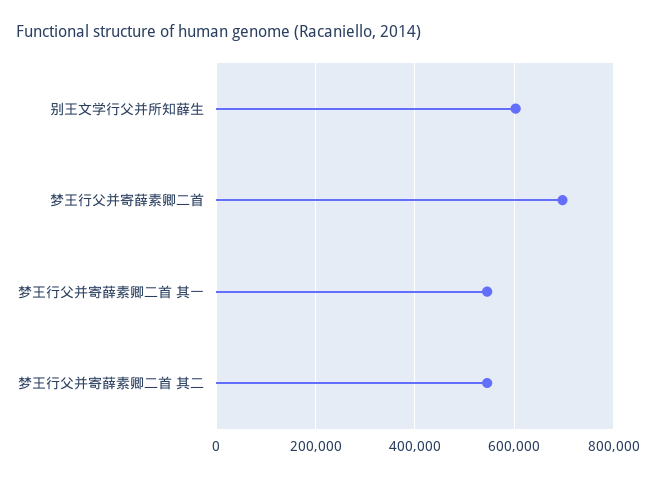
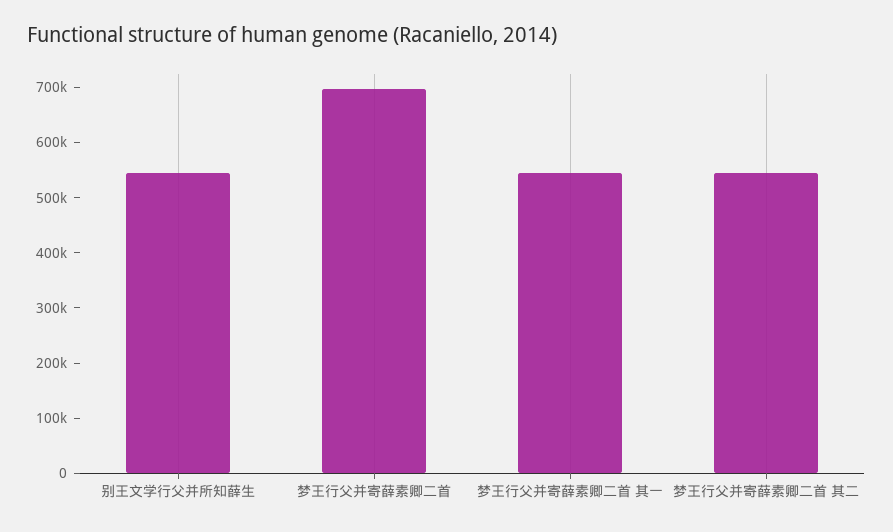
  {
-   "别王文学行父并所知薛生": 600000,
+   "别王文学行父并所知薛生": 540000,
    "梦王行父并寄薛素卿二首": 700000,
    "梦王行父并寄薛素卿二首 其一": 540000,
    "梦王行父并寄薛素卿二首 其二": 540000
  }

